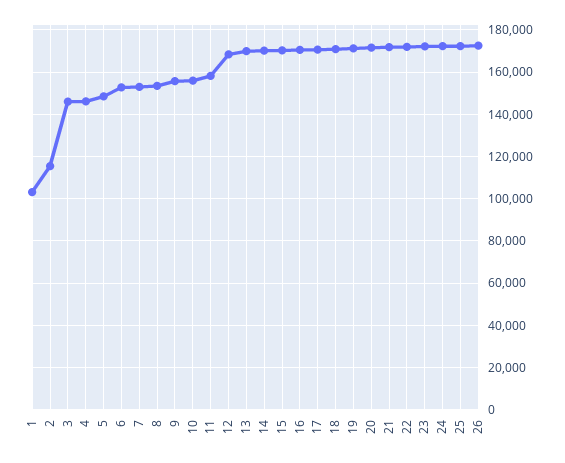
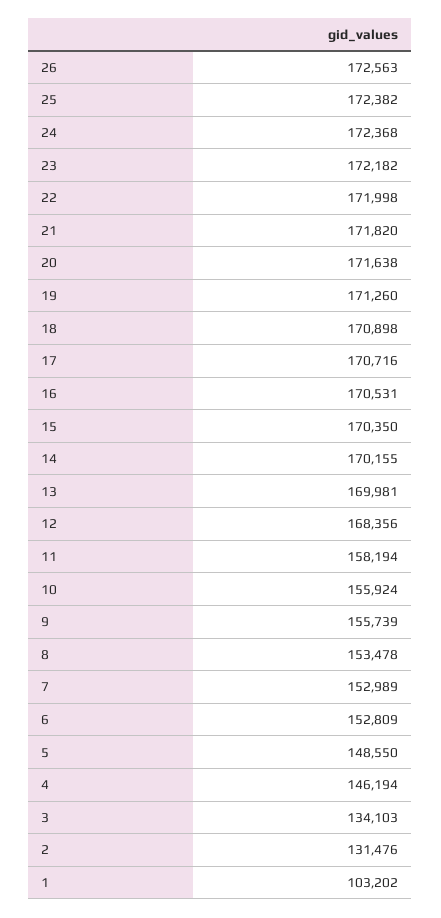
  {
    "1": 103202,
-   "2": 115000,
+   "2": 131476,
-   "3": 145000,
+   "3": 134103,
    "4": 146194,
    "5": 148550,
    "6": 152809,
    "7": 152989,
    "8": 153478,
    "9": 155739,
    "10": 155924,
    "11": 158194,
    "12": 168356,
    "13": 169981,
    "14": 170155,
    "15": 170350,
    "16": 170531,
    "17": 170716,
    "18": 170898,
    "19": 171260,
    "20": 171638,
    "21": 171820,
    "22": 171998,
    "23": 172182,
    "24": 172368,
    "25": 172382,
    "26": 172563
  }

